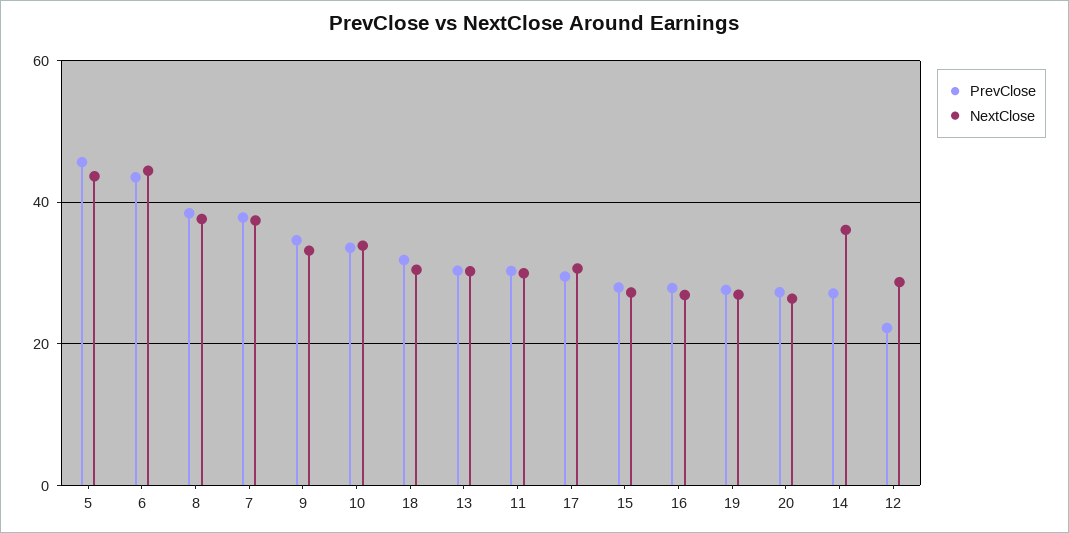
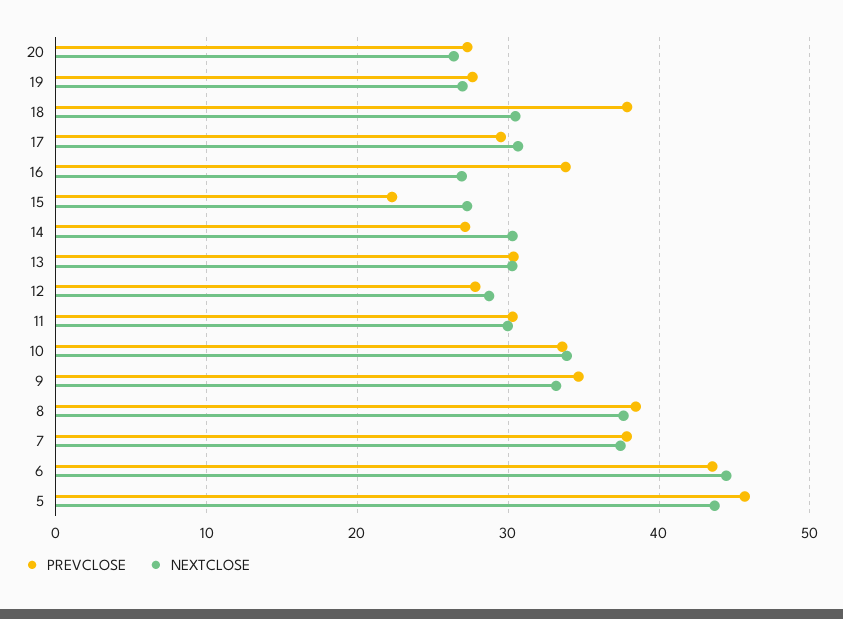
  {
    "PrevClose": {
      "5": 46,
      "6": 44,
      "8": 38,
      "7": 38,
      "9": 35,
      "10": 34,
-     "18": 32,
+     "18": 38,
      "13": 30,
      "11": 30,
      "17": 30,
-     "15": 28,
+     "15": 22,
-     "16": 28,
+     "16": 34,
      "19": 28,
      "20": 27,
      "14": 27,
-     "12": 22
+     "12": 28
    },
    "NextClose": {
      "5": 44,
      "6": 44,
      "8": 38,
      "7": 37,
      "9": 33,
      "10": 34,
      "18": 30,
      "13": 30,
      "11": 30,
      "17": 31,
      "15": 27,
      "16": 27,
      "19": 27,
      "20": 26,
-     "14": 36,
+     "14": 30,
      "12": 29
    }
  }

